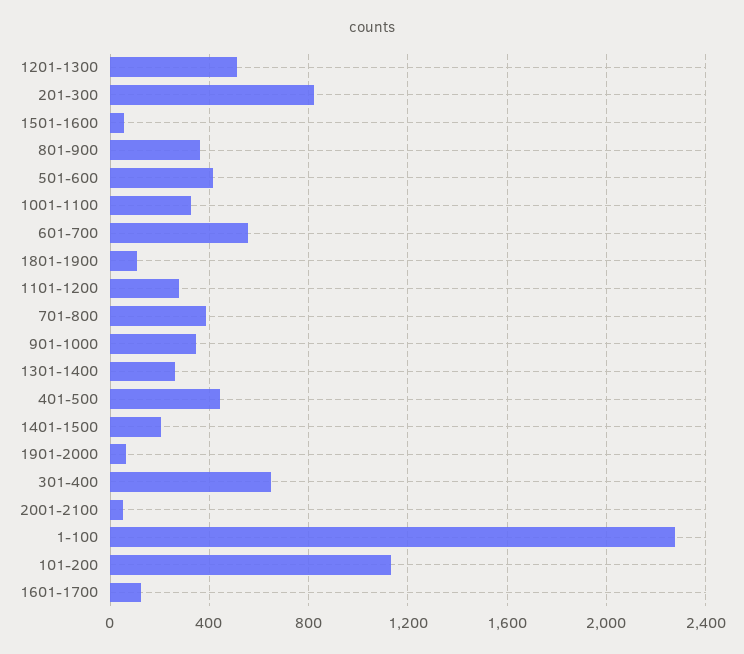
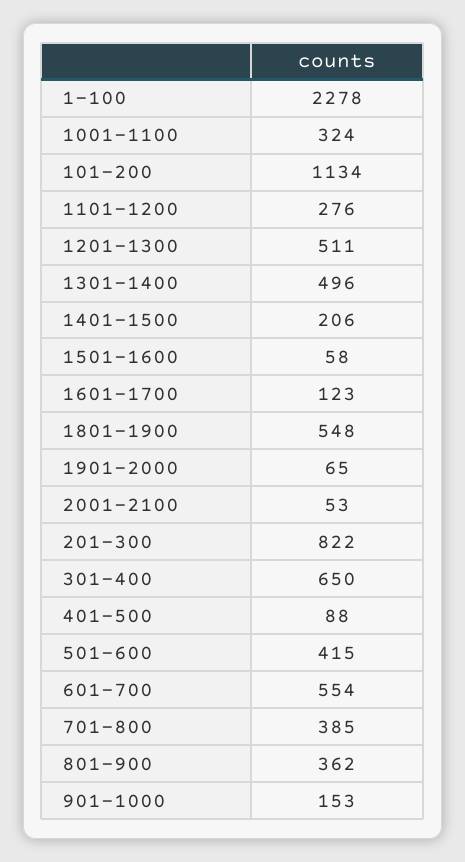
  {
    "1201-1300": 511,
    "201-300": 822,
    "1501-1600": 58,
    "801-900": 362,
    "501-600": 415,
    "1001-1100": 324,
    "601-700": 554,
-   "1801-1900": 100,
+   "1801-1900": 548,
    "1101-1200": 276,
    "701-800": 385,
-   "901-1000": 350,
+   "901-1000": 153,
-   "1301-1400": 250,
+   "1301-1400": 496,
-   "401-500": 450,
+   "401-500": 88,
    "1401-1500": 206,
    "1901-2000": 65,
    "301-400": 650,
    "2001-2100": 53,
    "1-100": 2278,
    "101-200": 1134,
    "1601-1700": 123
  }

